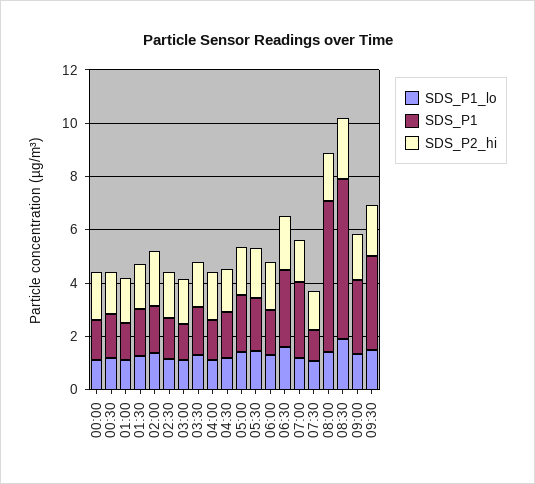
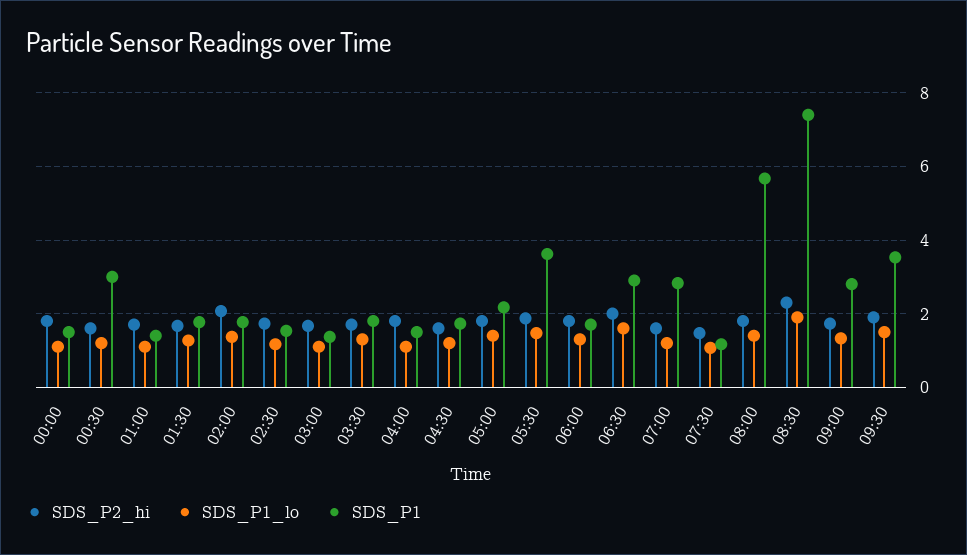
  {
    "SDS_P1_lo": {
      "00:00": 1.2,
      "00:30": 1.2,
      "01:00": 1.2,
      "01:30": 1.2,
      "02:00": 1.4,
      "02:30": 1.2,
      "03:00": 1.2,
      "03:30": 1.4,
      "04:00": 1.2,
      "04:30": 1.2,
      "05:00": 1.4,
      "05:30": 1.4,
      "06:00": 1.4,
      "06:30": 1.6,
      "07:00": 1.2,
      "07:30": 1,
      "08:00": 1.4,
      "08:30": 2,
      "09:00": 1.4,
      "09:30": 1.6
    },
    "SDS_P1": {
      "00:00": 1.6,
-     "00:30": 1.5,
+     "00:30": 3,
      "01:00": 1.4,
      "01:30": 1.8,
      "02:00": 1.8,
      "02:30": 1.6,
      "03:00": 1.4,
      "03:30": 1.8,
      "04:00": 1.6,
      "04:30": 1.8,
      "05:00": 2.2,
-     "05:30": 2,
+     "05:30": 3.6,
      "06:00": 1.8,
      "06:30": 3,
      "07:00": 2.8,
      "07:30": 1.2,
      "08:00": 5.6,
-     "08:30": 6,
+     "08:30": 7.4,
      "09:00": 2.8,
      "09:30": 3.6
    },
    "SDS_P2_hi": {
      "00:00": 1.8,
      "00:30": 1.6,
      "01:00": 1.8,
      "01:30": 1.6,
      "02:00": 2,
      "02:30": 1.8,
      "03:00": 1.6,
      "03:30": 1.8,
      "04:00": 1.8,
      "04:30": 1.6,
      "05:00": 1.8,
      "05:30": 1.8,
      "06:00": 1.8,
      "06:30": 2,
      "07:00": 1.6,
      "07:30": 1.4,
      "08:00": 1.8,
      "08:30": 2.4,
      "09:00": 1.8,
      "09:30": 2
    }
  }

